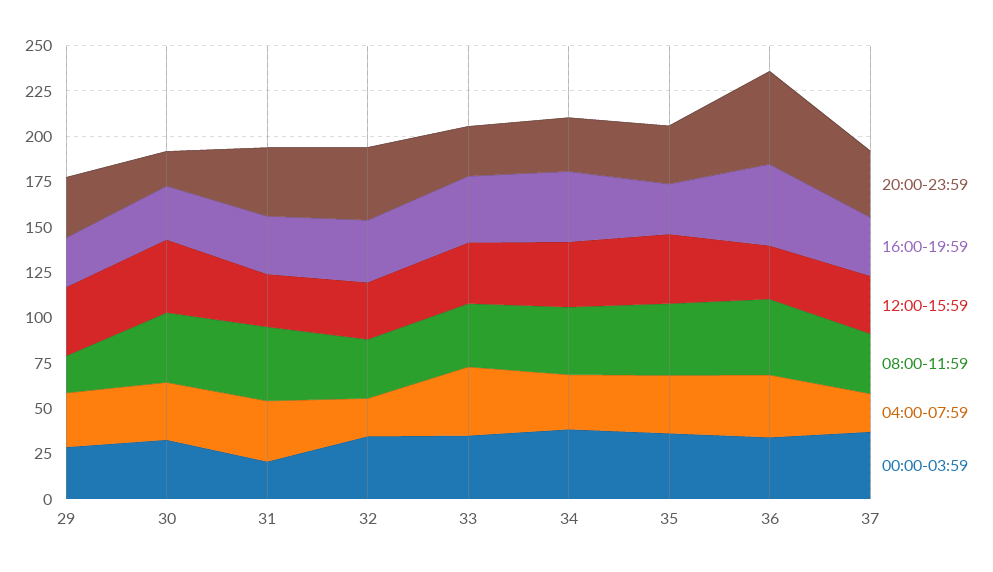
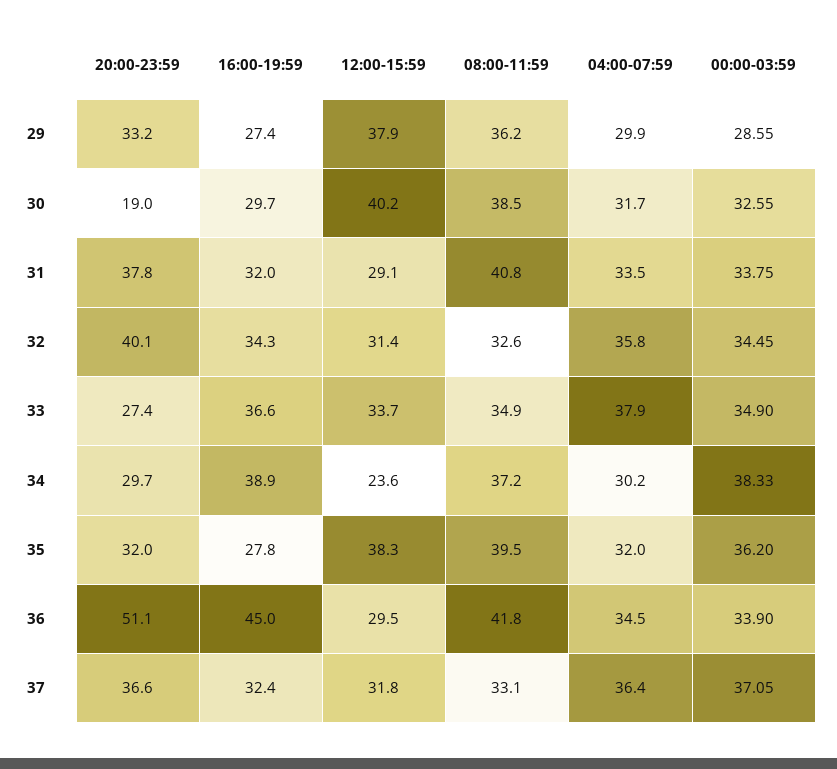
  {
    "20:00-23:59": {
      "29": 33.2,
      "30": 19,
      "31": 37.8,
      "32": 40.1,
      "33": 27.4,
      "34": 29.7,
      "35": 32,
      "36": 51.1,
      "37": 36.6
    },
    "16:00-19:59": {
      "29": 27.4,
      "30": 29.7,
      "31": 32,
      "32": 34.3,
      "33": 36.6,
      "34": 38.9,
      "35": 27.8,
      "36": 45,
      "37": 32.4
    },
    "12:00-15:59": {
      "29": 37.9,
      "30": 40.2,
      "31": 29.1,
      "32": 31.4,
      "33": 33.7,
-     "34": 35,
+     "34": 23.6,
      "35": 38.3,
      "36": 29.5,
      "37": 31.8
    },
    "08:00-11:59": {
-     "29": 20,
+     "29": 36.2,
      "30": 38.5,
      "31": 40.8,
      "32": 32.6,
      "33": 34.9,
      "34": 37.2,
      "35": 39.5,
      "36": 41.8,
      "37": 33.1
    },
    "04:00-07:59": {
      "29": 29.9,
      "30": 31.7,
      "31": 33.5,
-     "32": 20,
+     "32": 35.8,
      "33": 37.9,
      "34": 30.2,
      "35": 32,
      "36": 34.5,
-     "37": 20
+     "37": 36.4
    },
    "00:00-03:59": {
      "29": 28.55,
      "30": 32.55,
-     "31": 20,
+     "31": 33.75,
      "32": 34.45,
      "33": 34.9,
      "34": 38.33,
      "35": 36.2,
      "36": 33.9,
      "37": 37.05
    }
  }

